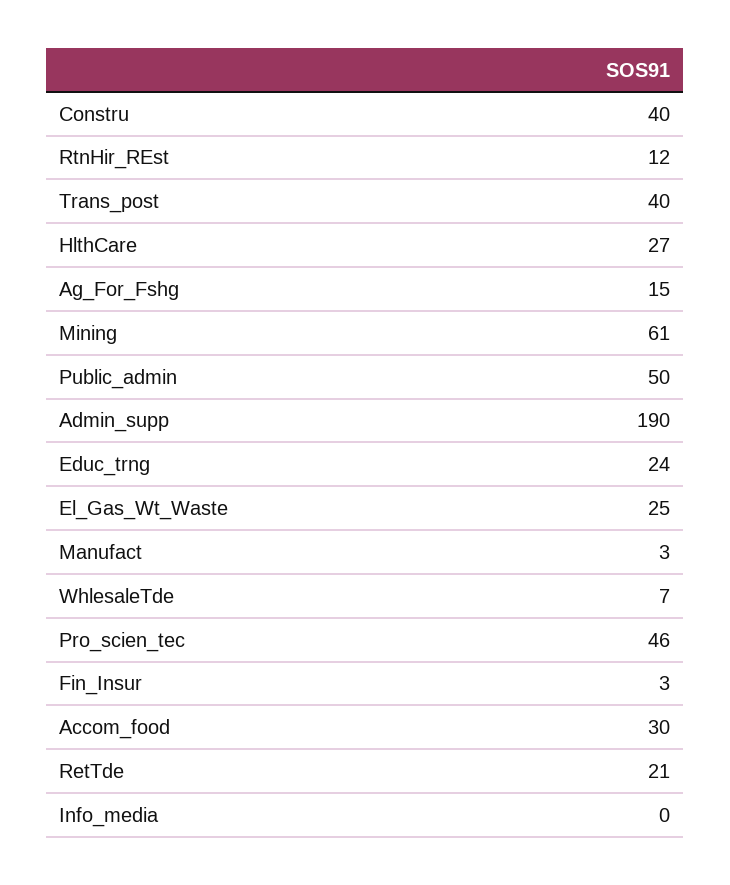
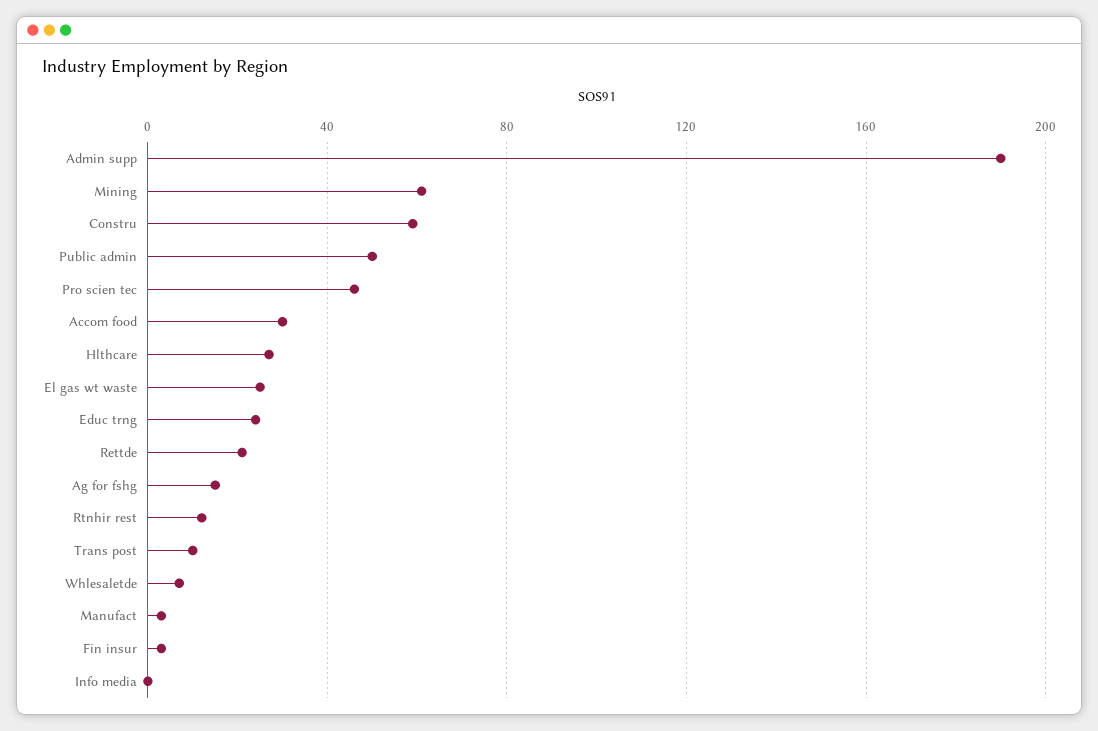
  {
-   "Constru": 40,
+   "Constru": 60,
    "RtnHir_REst": 12,
-   "Trans_post": 40,
+   "Trans_post": 10,
    "HlthCare": 27,
    "Ag_For_Fshg": 15,
    "Mining": 61,
    "Public_admin": 50,
    "Admin_supp": 190,
    "Educ_trng": 24,
    "El_Gas_Wt_Waste": 25,
    "Manufact": 3,
    "WhlesaleTde": 7,
    "Pro_scien_tec": 46,
    "Fin_Insur": 3,
    "Accom_food": 30,
    "RetTde": 21,
    "Info_media": 0
  }

